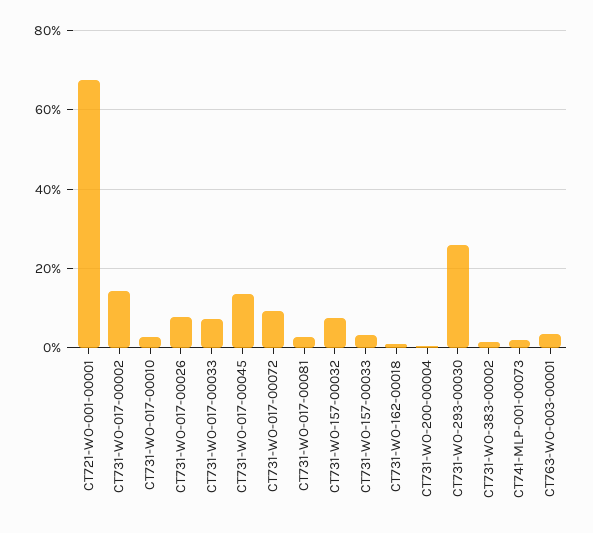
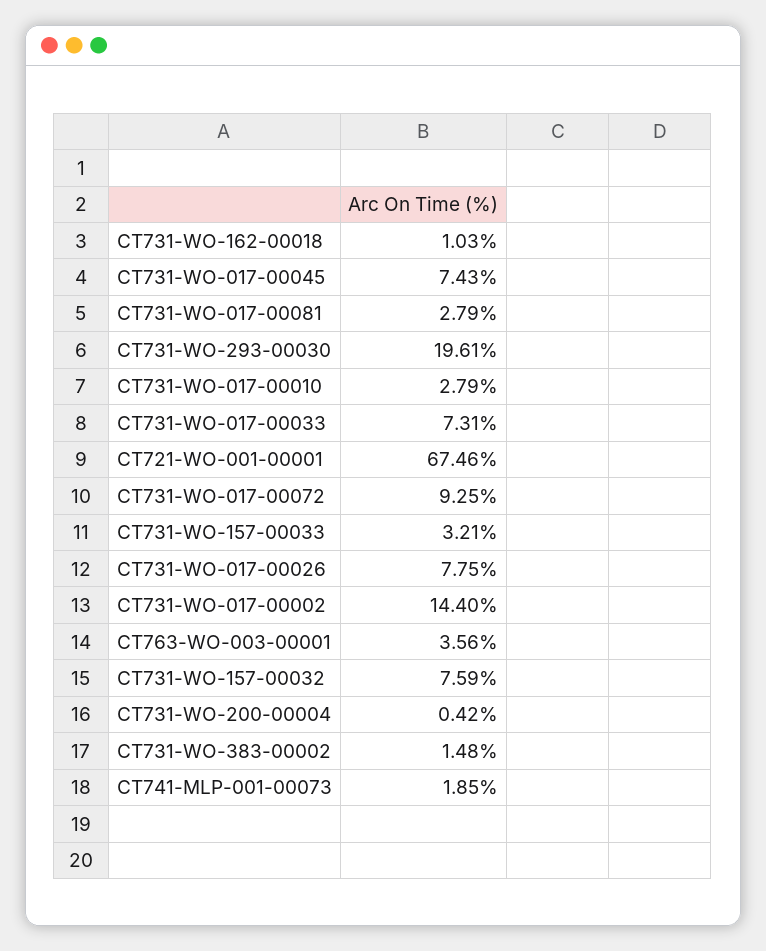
  {
    "CT721-WO-001-00001": 67.46,
    "CT731-WO-017-00002": 14.4,
    "CT731-WO-017-00010": 2.79,
    "CT731-WO-017-00026": 7.75,
    "CT731-WO-017-00033": 7.31,
-   "CT731-WO-017-00045": 14,
+   "CT731-WO-017-00045": 7.43,
    "CT731-WO-017-00072": 9.25,
    "CT731-WO-017-00081": 2.79,
    "CT731-WO-157-00032": 7.59,
    "CT731-WO-157-00033": 3.21,
    "CT731-WO-162-00018": 1.03,
    "CT731-WO-200-00004": 0.42,
-   "CT731-WO-293-00030": 26,
+   "CT731-WO-293-00030": 19.61,
    "CT731-WO-383-00002": 1.48,
    "CT741-MLP-001-00073": 1.85,
    "CT763-WO-003-00001": 3.56
  }

